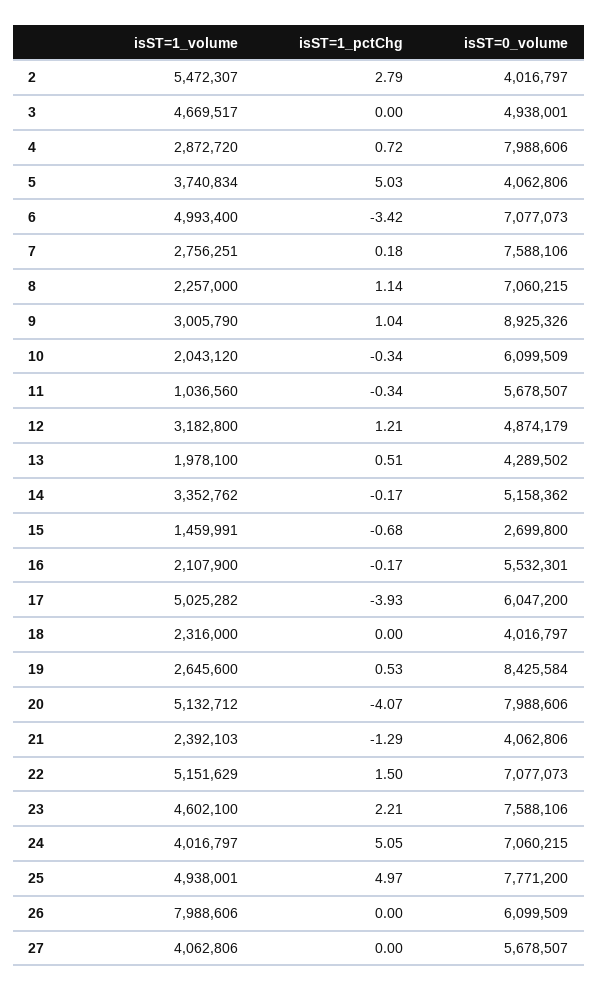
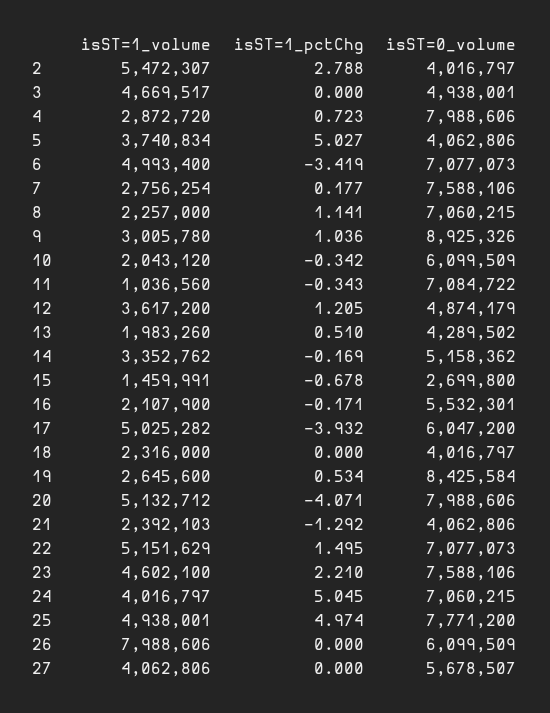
  {
    "isST=1_volume": {
      "2": 5472307,
      "3": 4669517,
      "4": 2872720,
      "5": 3740834,
      "6": 4993400,
-     "7": 2756251,
+     "7": 2756254,
      "8": 2257000,
-     "9": 3005790,
+     "9": 3005780,
      "10": 2043120,
      "11": 1036560,
-     "12": 3182800,
+     "12": 3617200,
-     "13": 1978100,
+     "13": 1983260,
      "14": 3352762,
      "15": 1459991,
      "16": 2107900,
      "17": 5025282,
      "18": 2316000,
      "19": 2645600,
      "20": 5132712,
      "21": 2392103,
      "22": 5151629,
      "23": 4602100,
      "24": 4016797,
      "25": 4938001,
      "26": 7988606,
      "27": 4062806
    },
    "isST=1_pctChg": {
      "2": 2.788,
      "3": 0,
      "4": 0.723,
      "5": 5.027,
      "6": -3.419,
      "7": 0.177,
      "8": 1.141,
      "9": 1.036,
      "10": -0.342,
      "11": -0.343,
      "12": 1.205,
      "13": 0.51,
      "14": -0.169,
      "15": -0.678,
      "16": -0.171,
      "17": -3.932,
      "18": 0,
      "19": 0.534,
      "20": -4.071,
      "21": -1.292,
      "22": 1.495,
      "23": 2.21,
      "24": 5.045,
      "25": 4.974,
      "26": 0,
      "27": 0
    },
    "isST=0_volume": {
      "2": 4016797,
      "3": 4938001,
      "4": 7988606,
      "5": 4062806,
      "6": 7077073,
      "7": 7588106,
      "8": 7060215,
      "9": 8925326,
      "10": 6099509,
-     "11": 5678507,
+     "11": 7084722,
      "12": 4874179,
      "13": 4289502,
      "14": 5158362,
      "15": 2699800,
      "16": 5532301,
      "17": 6047200,
      "18": 4016797,
      "19": 8425584,
      "20": 7988606,
      "21": 4062806,
      "22": 7077073,
      "23": 7588106,
      "24": 7060215,
      "25": 7771200,
      "26": 6099509,
      "27": 5678507
    }
  }

